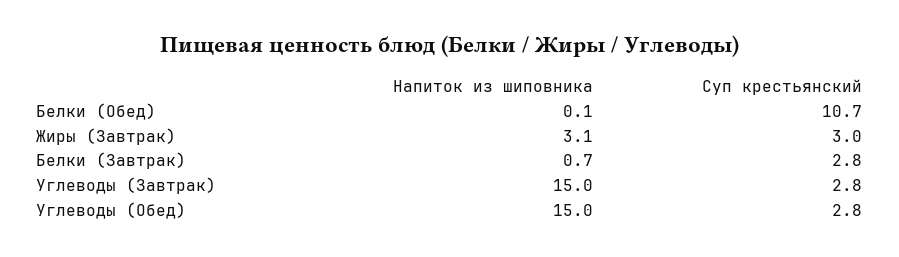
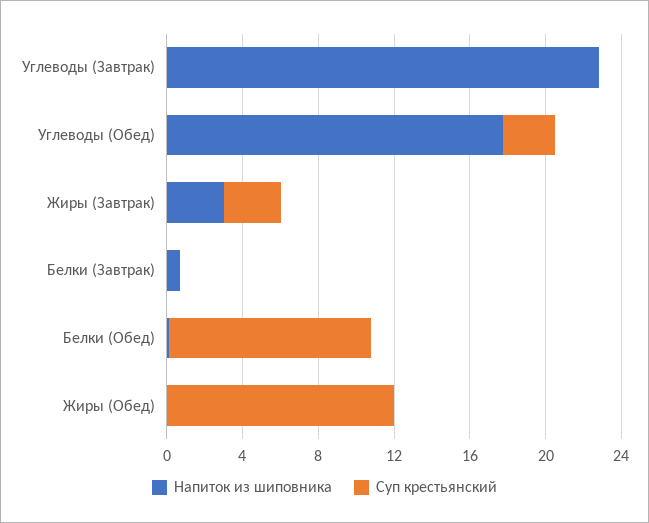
  {
    "Напиток из шиповника": {
      "Белки (Обед)": 0.1,
      "Жиры (Завтрак)": 3.1,
      "Белки (Завтрак)": 0.7,
-     "Углеводы (Завтрак)": 15,
+     "Углеводы (Завтрак)": 23,
-     "Углеводы (Обед)": 15
+     "Углеводы (Обед)": 18,
+     "Жиры (Обед)": 0
    },
    "Суп крестьянский": {
      "Белки (Обед)": 10.7,
      "Жиры (Завтрак)": 3,
-     "Белки (Завтрак)": 2.8,
+     "Белки (Завтрак)": 0,
-     "Углеводы (Завтрак)": 2.8,
+     "Углеводы (Завтрак)": 0,
-     "Углеводы (Обед)": 2.8
+     "Углеводы (Обед)": 2.8,
+     "Жиры (Обед)": 12
    }
  }

